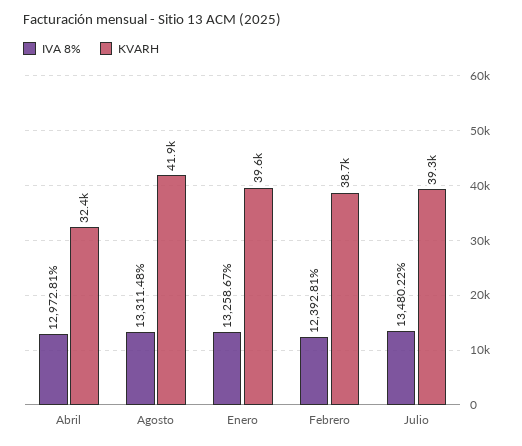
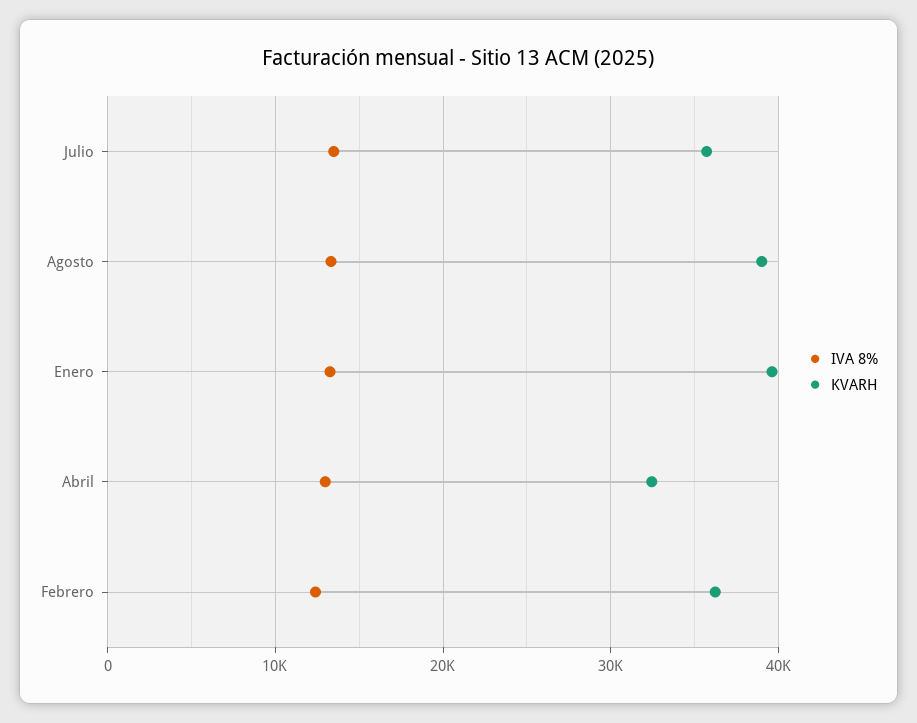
  {
    "IVA 8%": {
      "Abril": 12972.81,
      "Agosto": 13311.48,
      "Enero": 13258.67,
      "Febrero": 12392.81,
      "Julio": 13480.22
    },
    "KVARH": {
      "Abril": 32400,
-     "Agosto": 41900,
+     "Agosto": 39000,
      "Enero": 39600,
-     "Febrero": 38700,
+     "Febrero": 36000,
-     "Julio": 39300
+     "Julio": 36000
    }
  }

